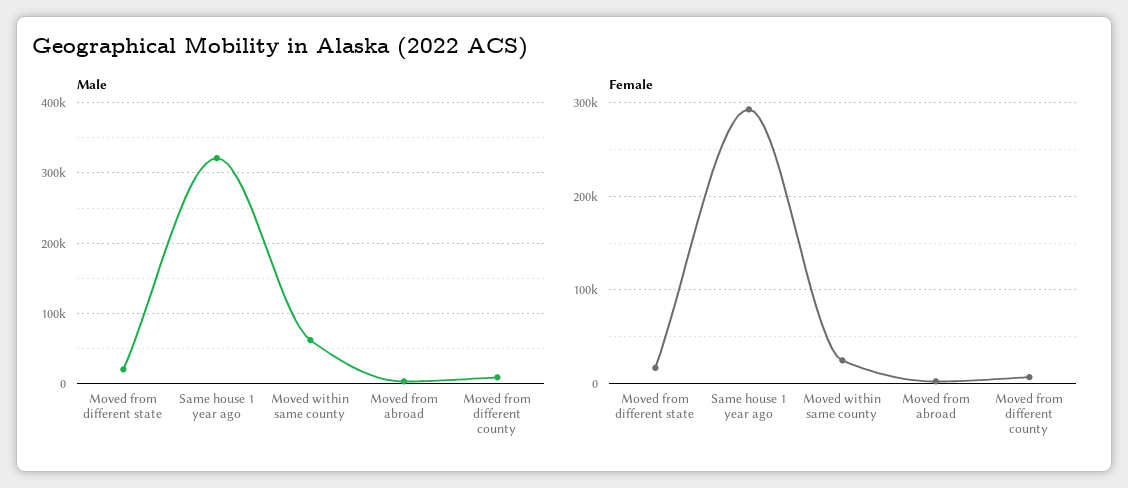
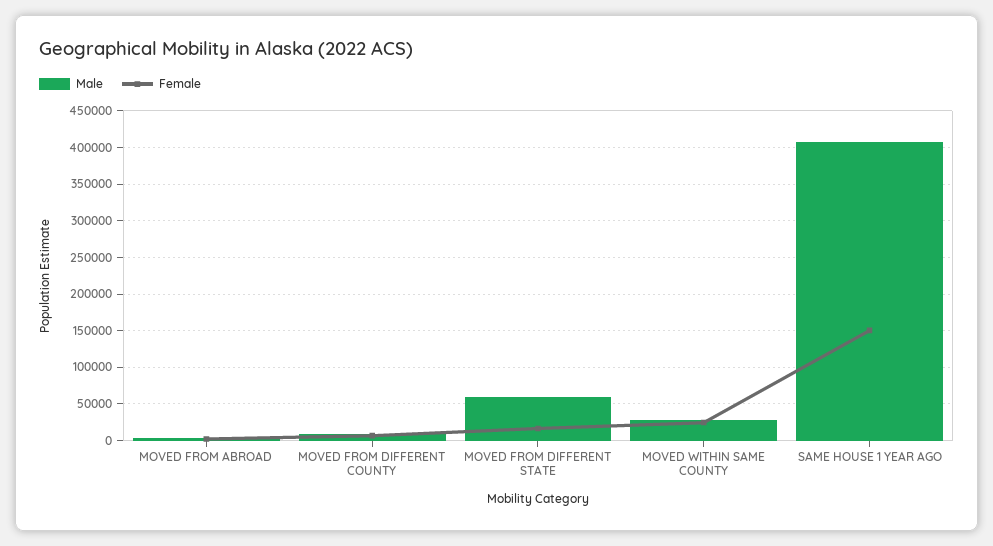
  {
    "Male": {
-     "Moved from different state": 20000,
+     "Moved from different state": 60000,
-     "Same house 1 year ago": 320000,
+     "Same house 1 year ago": 410000,
-     "Moved within same county": 60000,
+     "Moved within same county": 30000,
      "Moved from abroad": 0,
      "Moved from different county": 10000
    },
    "Female": {
      "Moved from different state": 20000,
-     "Same house 1 year ago": 290000,
+     "Same house 1 year ago": 150000,
      "Moved within same county": 20000,
      "Moved from abroad": 0,
      "Moved from different county": 10000
    }
  }

